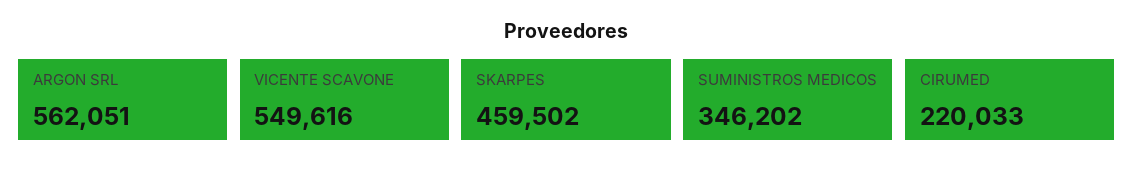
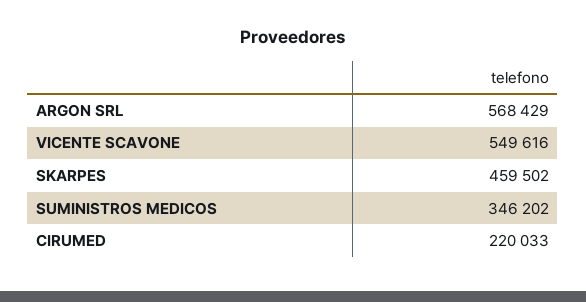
  {
-   "ARGON SRL": 562051,
+   "ARGON SRL": 568429,
    "VICENTE SCAVONE": 549616,
    "SKARPES": 459502,
    "SUMINISTROS MEDICOS": 346202,
    "CIRUMED": 220033
  }

